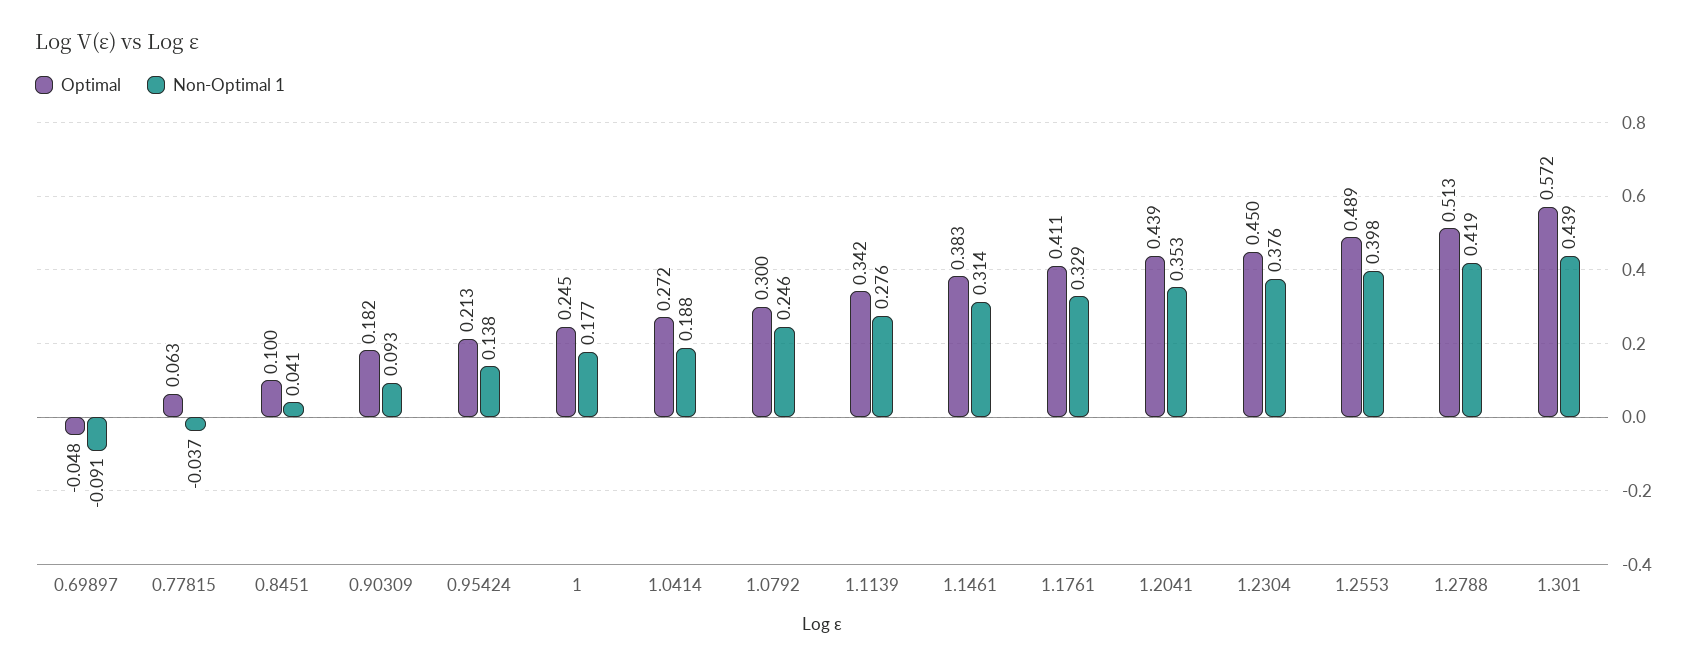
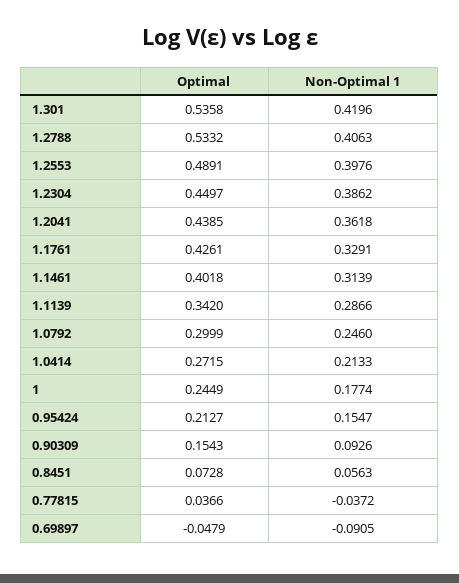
  {
    "Optimal": {
      "0.69897": -0.0479,
-     "0.77815": 0.063,
+     "0.77815": 0.0366,
-     "0.8451": 0.1,
+     "0.8451": 0.0728,
-     "0.90309": 0.182,
+     "0.90309": 0.1543,
      "0.95424": 0.2127,
      "1": 0.2449,
      "1.0414": 0.2715,
      "1.0792": 0.2999,
      "1.1139": 0.342,
-     "1.1461": 0.383,
+     "1.1461": 0.4018,
-     "1.1761": 0.411,
+     "1.1761": 0.4261,
      "1.2041": 0.4385,
      "1.2304": 0.4497,
      "1.2553": 0.4891,
-     "1.2788": 0.513,
+     "1.2788": 0.5332,
-     "1.301": 0.572
+     "1.301": 0.5358
    },
    "Non-Optimal 1": {
      "0.69897": -0.0905,
      "0.77815": -0.0372,
-     "0.8451": 0.041,
+     "0.8451": 0.0563,
      "0.90309": 0.0926,
-     "0.95424": 0.138,
+     "0.95424": 0.1547,
      "1": 0.1774,
-     "1.0414": 0.188,
+     "1.0414": 0.2133,
      "1.0792": 0.246,
-     "1.1139": 0.276,
+     "1.1139": 0.2866,
      "1.1461": 0.3139,
      "1.1761": 0.3291,
-     "1.2041": 0.353,
+     "1.2041": 0.3618,
-     "1.2304": 0.376,
+     "1.2304": 0.3862,
      "1.2553": 0.3976,
-     "1.2788": 0.419,
+     "1.2788": 0.4063,
-     "1.301": 0.439
+     "1.301": 0.4196
    }
  }

